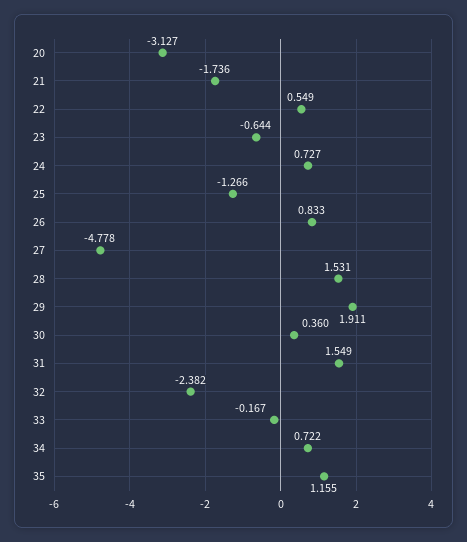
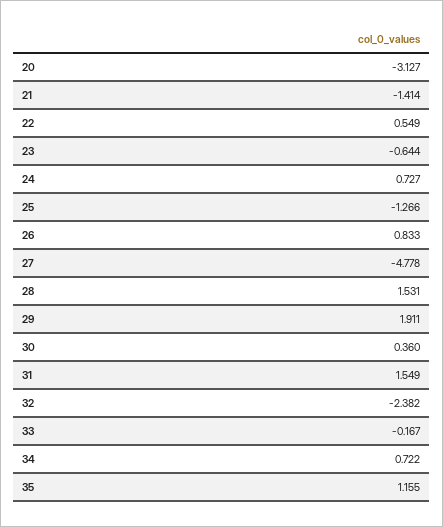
  {
    "20": -3.127,
-   "21": -1.736,
+   "21": -1.414,
    "22": 0.549,
    "23": -0.644,
    "24": 0.727,
    "25": -1.266,
    "26": 0.833,
    "27": -4.778,
    "28": 1.531,
    "29": 1.911,
    "30": 0.36,
    "31": 1.549,
    "32": -2.382,
    "33": -0.167,
    "34": 0.722,
    "35": 1.155
  }

